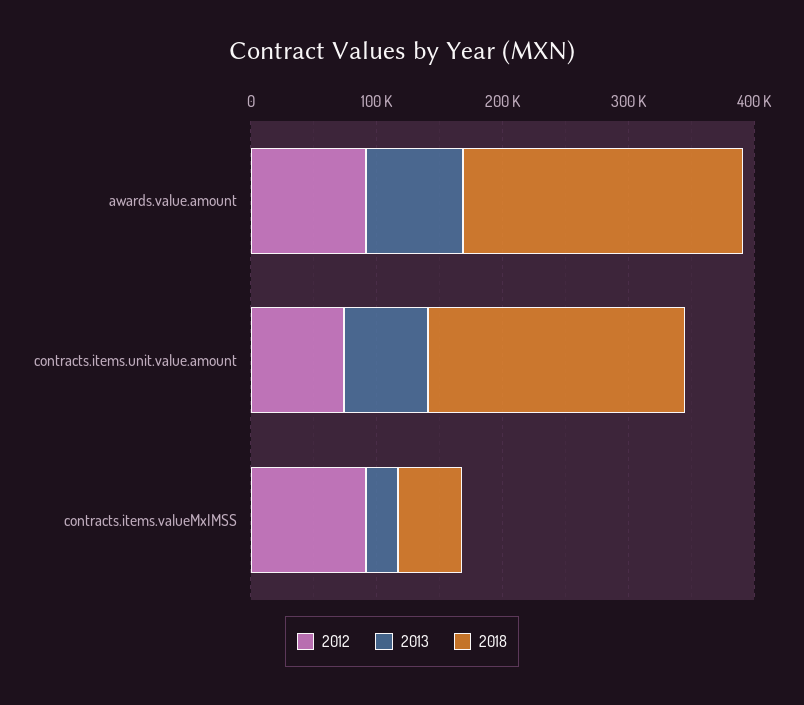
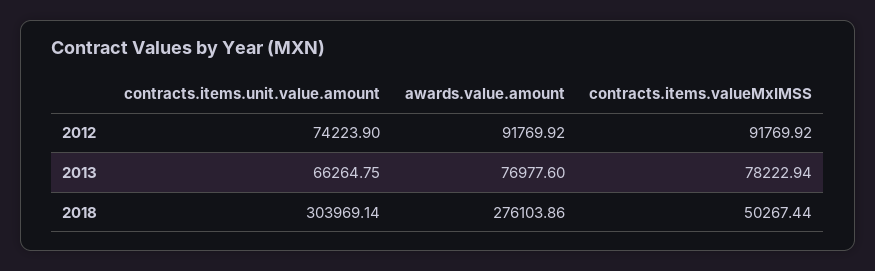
  {
    "2012": {
      "awards.value.amount": 91769.92,
      "contracts.items.unit.value.amount": 74223.9,
      "contracts.items.valueMxIMSS": 91769.92
    },
    "2013": {
      "awards.value.amount": 76977.6,
      "contracts.items.unit.value.amount": 66264.75,
-     "contracts.items.valueMxIMSS": 20000
+     "contracts.items.valueMxIMSS": 78222.94
    },
    "2018": {
-     "awards.value.amount": 220000,
+     "awards.value.amount": 276103.86,
-     "contracts.items.unit.value.amount": 200000,
+     "contracts.items.unit.value.amount": 303969.14,
      "contracts.items.valueMxIMSS": 50267.44
    }
  }

